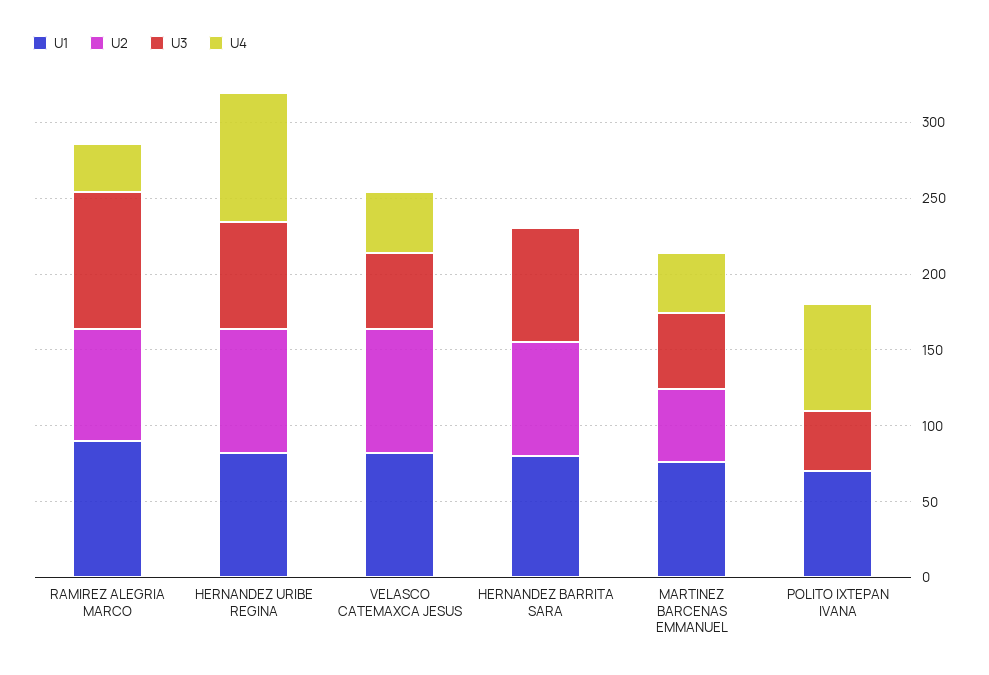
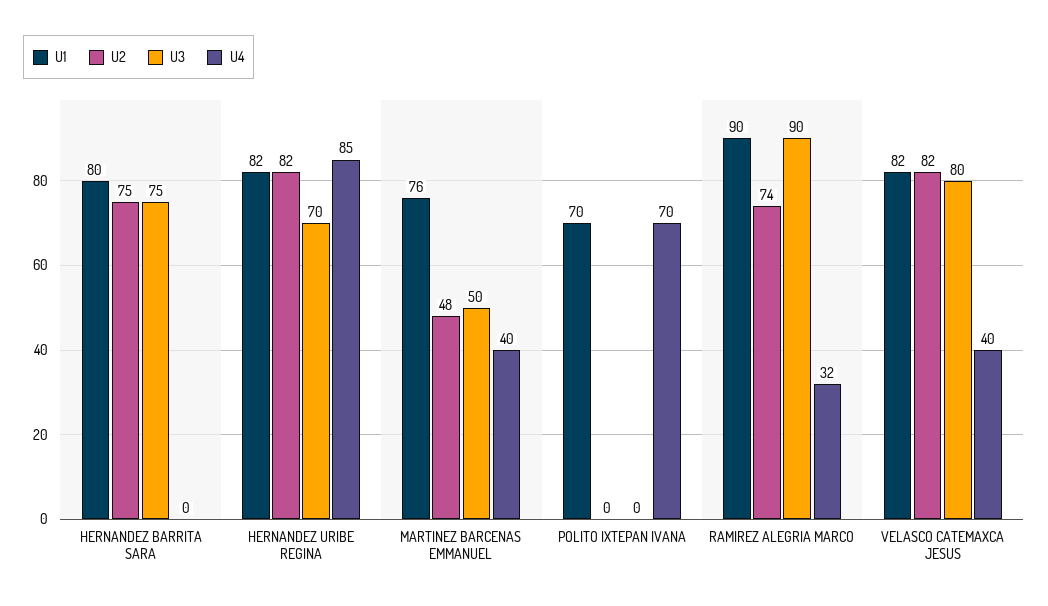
  {
    "U1": {
      "RAMIREZ ALEGRIA MARCO": 90,
      "HERNANDEZ URIBE REGINA": 82,
      "VELASCO CATEMAXCA JESUS": 82,
      "HERNANDEZ BARRITA SARA": 80,
      "MARTINEZ BARCENAS EMMANUEL": 76,
      "POLITO IXTEPAN IVANA": 70
    },
    "U2": {
      "RAMIREZ ALEGRIA MARCO": 74,
      "HERNANDEZ URIBE REGINA": 82,
      "VELASCO CATEMAXCA JESUS": 82,
      "HERNANDEZ BARRITA SARA": 75,
      "MARTINEZ BARCENAS EMMANUEL": 48,
      "POLITO IXTEPAN IVANA": 0
    },
    "U3": {
      "RAMIREZ ALEGRIA MARCO": 90,
      "HERNANDEZ URIBE REGINA": 70,
-     "VELASCO CATEMAXCA JESUS": 50,
+     "VELASCO CATEMAXCA JESUS": 80,
      "HERNANDEZ BARRITA SARA": 75,
      "MARTINEZ BARCENAS EMMANUEL": 50,
-     "POLITO IXTEPAN IVANA": 40
+     "POLITO IXTEPAN IVANA": 0
    },
    "U4": {
      "RAMIREZ ALEGRIA MARCO": 32,
      "HERNANDEZ URIBE REGINA": 85,
      "VELASCO CATEMAXCA JESUS": 40,
      "HERNANDEZ BARRITA SARA": 0,
      "MARTINEZ BARCENAS EMMANUEL": 40,
      "POLITO IXTEPAN IVANA": 70
    }
  }

